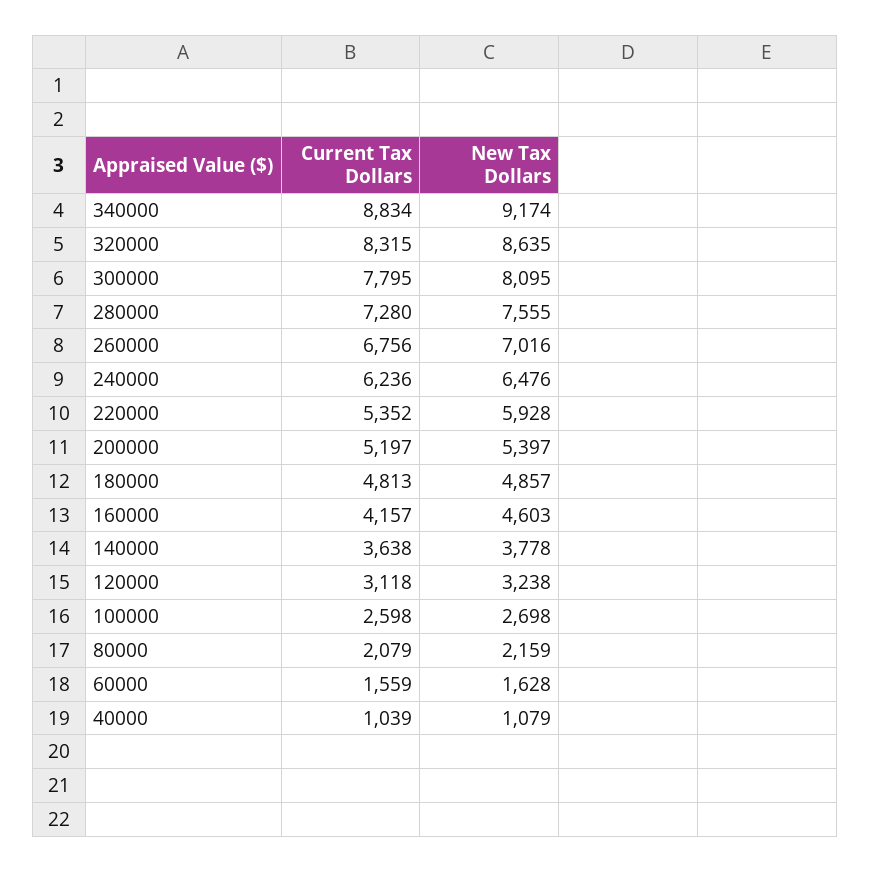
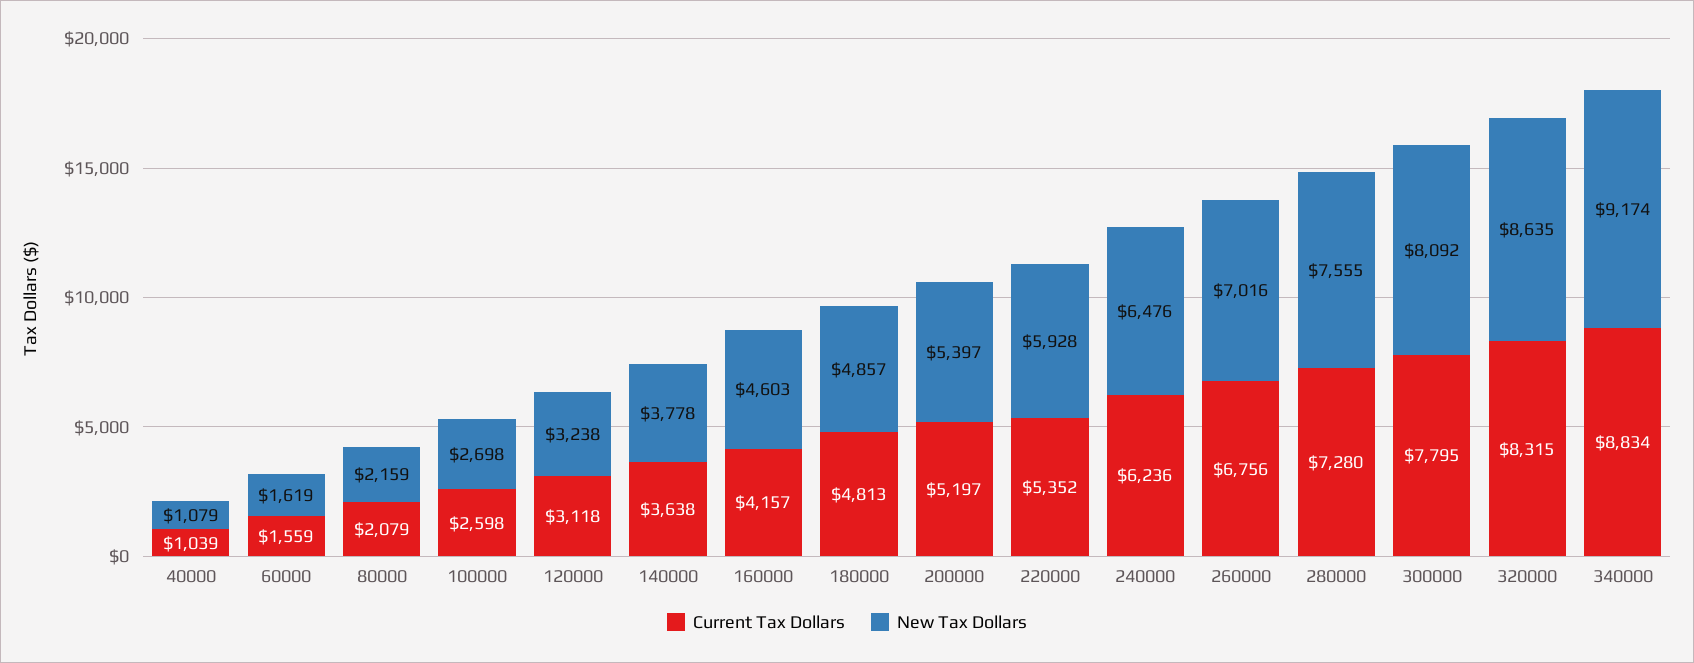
  {
    "Current Tax Dollars": {
      "340000": 8834,
      "320000": 8315,
      "300000": 7795,
      "280000": 7280,
      "260000": 6756,
      "240000": 6236,
      "220000": 5352,
      "200000": 5197,
      "180000": 4813,
      "160000": 4157,
      "140000": 3638,
      "120000": 3118,
      "100000": 2598,
      "80000": 2079,
      "60000": 1559,
      "40000": 1039
    },
    "New Tax Dollars": {
      "340000": 9174,
      "320000": 8635,
-     "300000": 8095,
+     "300000": 8092,
      "280000": 7555,
      "260000": 7016,
      "240000": 6476,
      "220000": 5928,
      "200000": 5397,
      "180000": 4857,
      "160000": 4603,
      "140000": 3778,
      "120000": 3238,
      "100000": 2698,
      "80000": 2159,
-     "60000": 1628,
+     "60000": 1619,
      "40000": 1079
    }
  }

